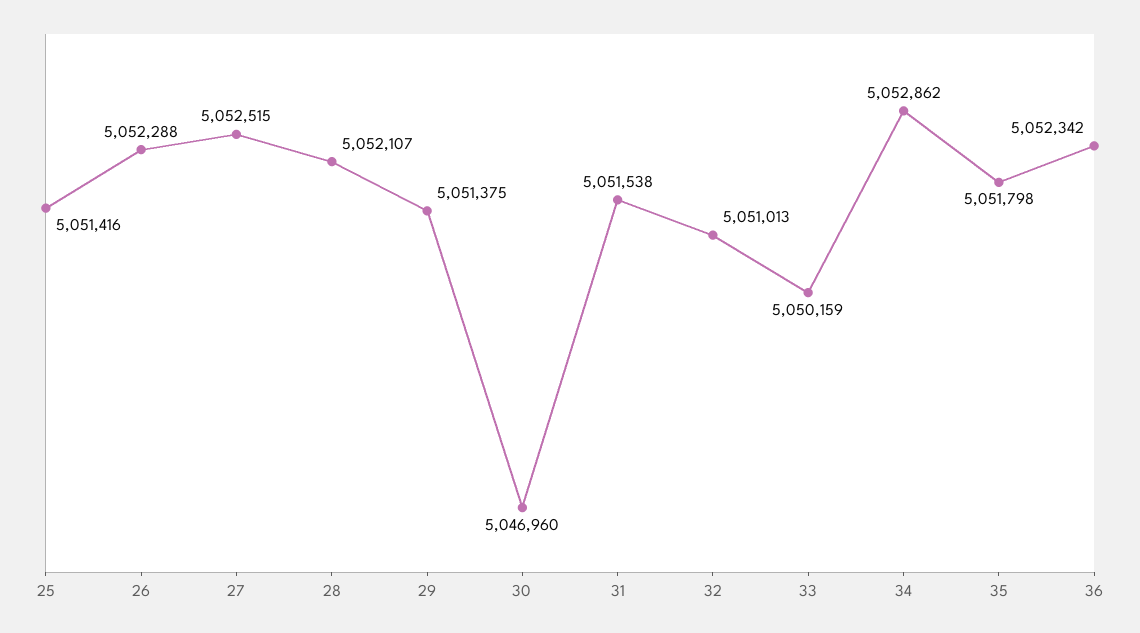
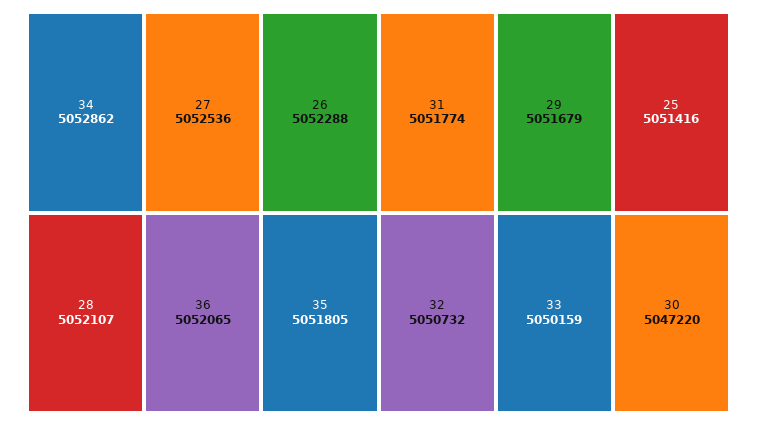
  {
    "25": 5051416,
    "26": 5052288,
-   "27": 5052515,
+   "27": 5052536,
    "28": 5052107,
-   "29": 5051375,
+   "29": 5051679,
-   "30": 5046960,
+   "30": 5047220,
-   "31": 5051538,
+   "31": 5051774,
-   "32": 5051013,
+   "32": 5050732,
    "33": 5050159,
    "34": 5052862,
-   "35": 5051798,
+   "35": 5051805,
-   "36": 5052342
+   "36": 5052065
  }

